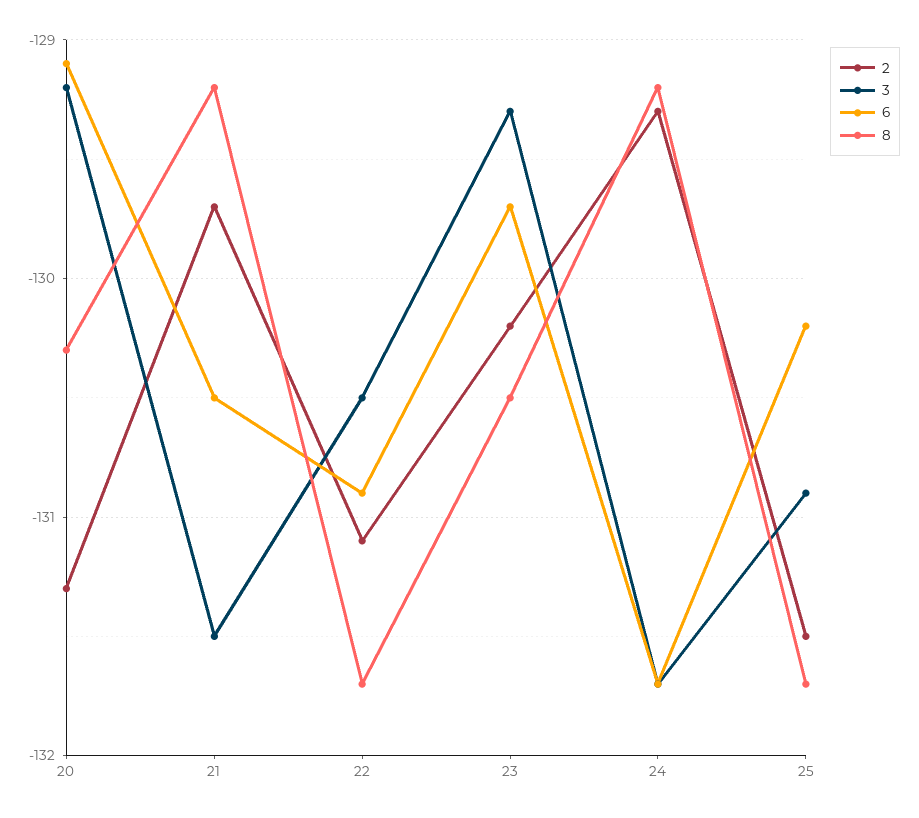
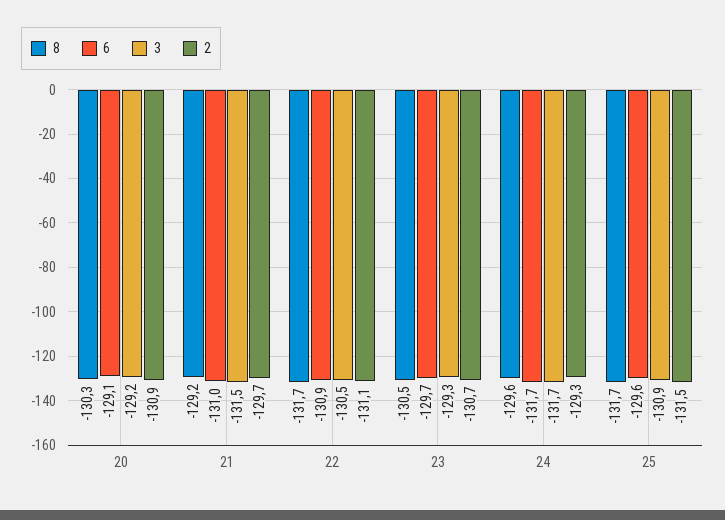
  {
    "2": {
-     "20": -131.3,
+     "20": -130.9,
      "21": -129.7,
      "22": -131.1,
-     "23": -130.2,
+     "23": -130.7,
      "24": -129.3,
      "25": -131.5
    },
    "3": {
      "20": -129.2,
      "21": -131.5,
      "22": -130.5,
      "23": -129.3,
      "24": -131.7,
      "25": -130.9
    },
    "6": {
      "20": -129.1,
-     "21": -130.5,
+     "21": -131,
      "22": -130.9,
      "23": -129.7,
      "24": -131.7,
-     "25": -130.2
+     "25": -129.6
    },
    "8": {
      "20": -130.3,
      "21": -129.2,
      "22": -131.7,
      "23": -130.5,
-     "24": -129.2,
+     "24": -129.6,
      "25": -131.7
    }
  }

